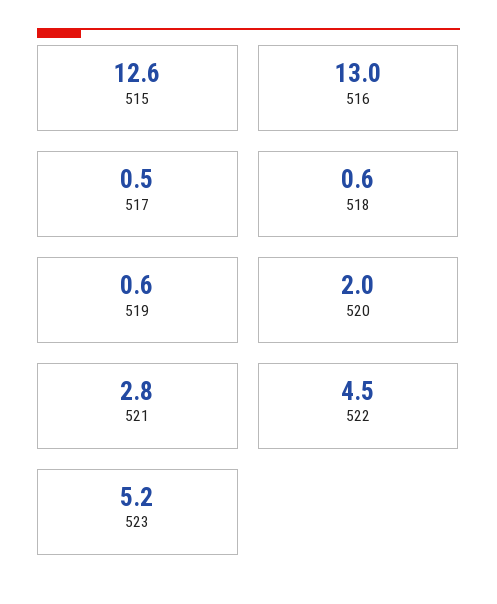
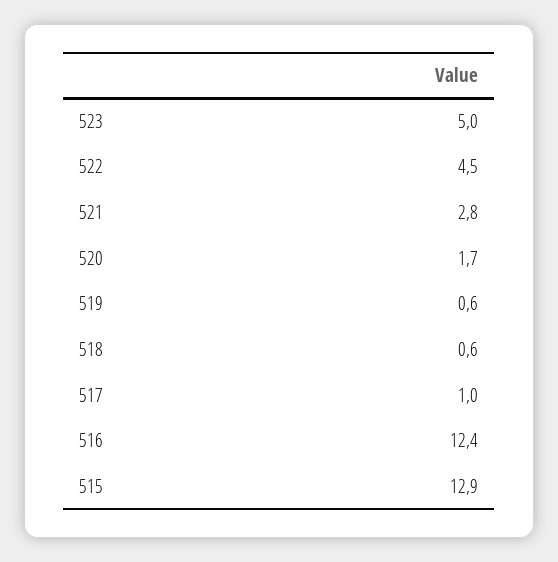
  {
-   "515": 12.6,
+   "515": 12.9,
-   "516": 13,
+   "516": 12.4,
-   "517": 0.5,
+   "517": 1,
    "518": 0.6,
    "519": 0.6,
-   "520": 2,
+   "520": 1.7,
    "521": 2.8,
    "522": 4.5,
-   "523": 5.2
+   "523": 5
  }

